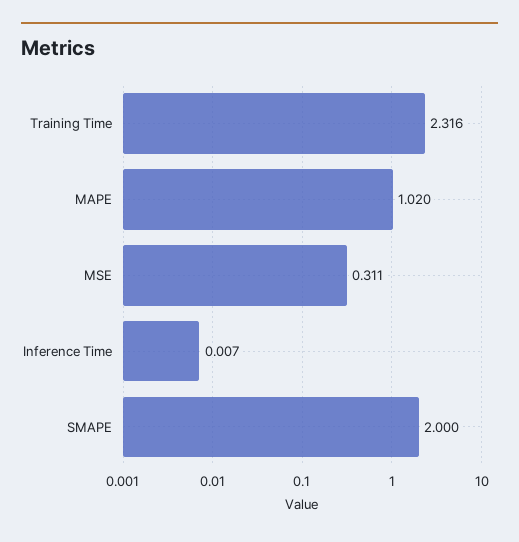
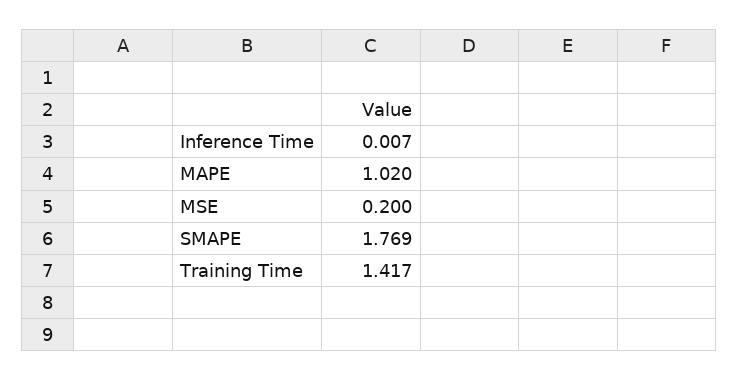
  {
-   "Training Time": 2.316,
+   "Training Time": 1.417,
    "MAPE": 1.02,
-   "MSE": 0.311,
+   "MSE": 0.2,
    "Inference Time": 0.007,
-   "SMAPE": 2
+   "SMAPE": 1.769
  }

